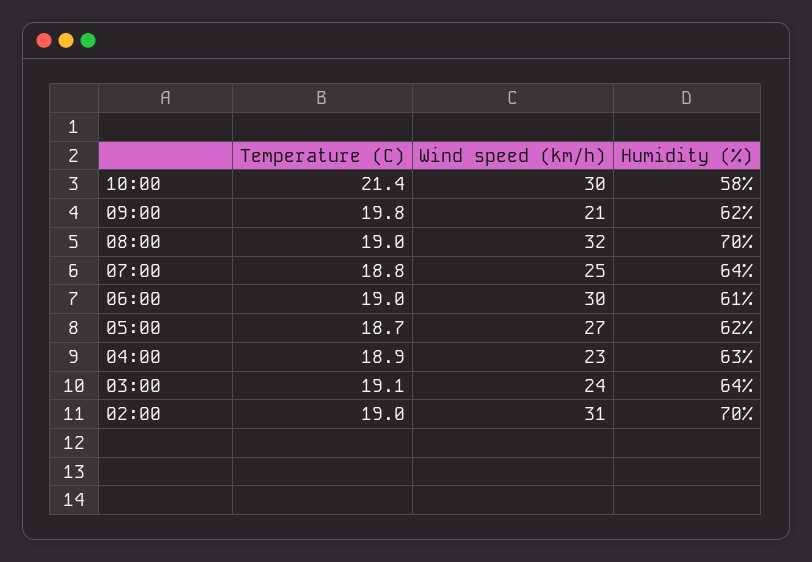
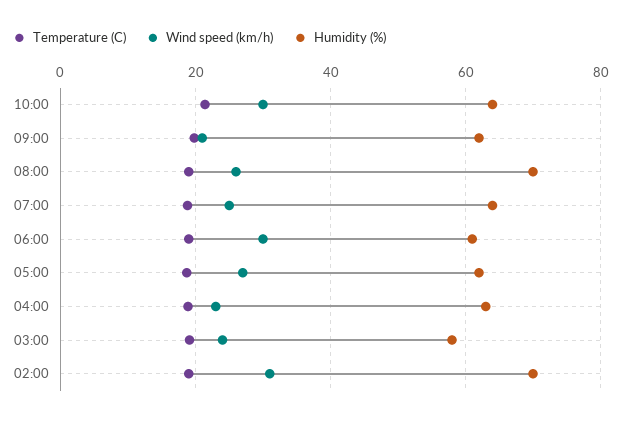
  {
    "Temperature (C)": {
      "10:00": 21.4,
      "09:00": 19.8,
      "08:00": 19,
      "07:00": 18.8,
      "06:00": 19,
      "05:00": 18.7,
      "04:00": 18.9,
      "03:00": 19.1,
      "02:00": 19
    },
    "Wind speed (km/h)": {
      "10:00": 30,
      "09:00": 21,
-     "08:00": 32,
+     "08:00": 26,
      "07:00": 25,
      "06:00": 30,
      "05:00": 27,
      "04:00": 23,
      "03:00": 24,
      "02:00": 31
    },
    "Humidity (%)": {
-     "10:00": 58,
+     "10:00": 64,
      "09:00": 62,
      "08:00": 70,
      "07:00": 64,
      "06:00": 61,
      "05:00": 62,
      "04:00": 63,
-     "03:00": 64,
+     "03:00": 58,
      "02:00": 70
    }
  }

